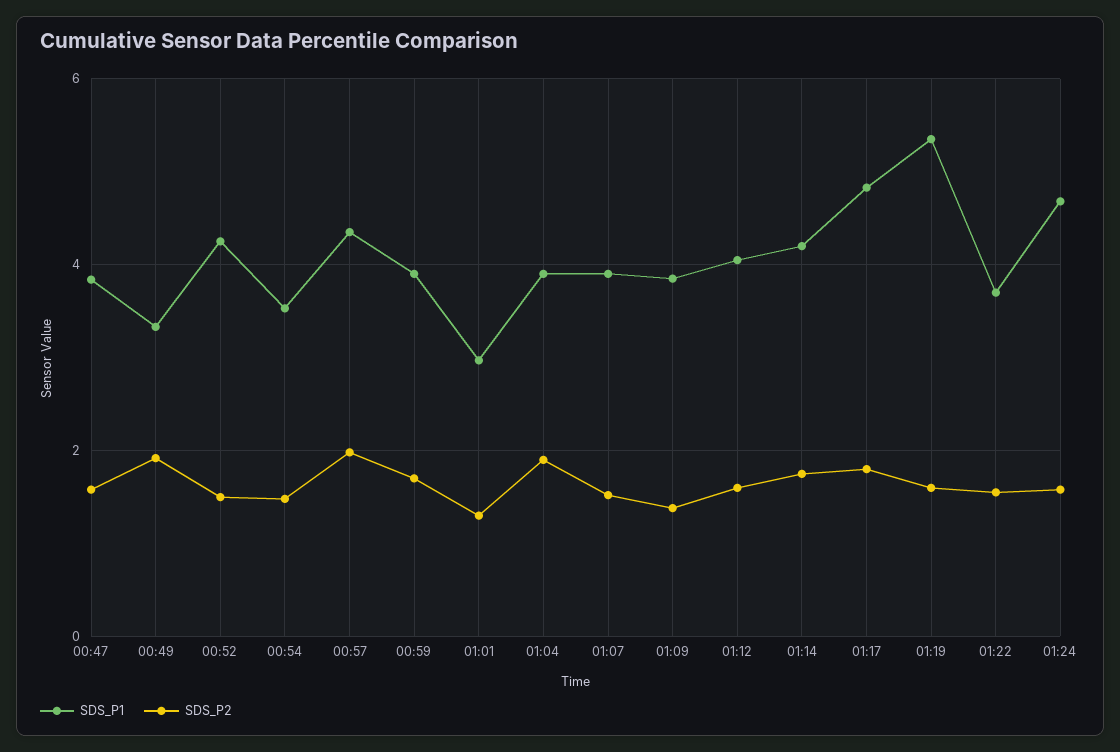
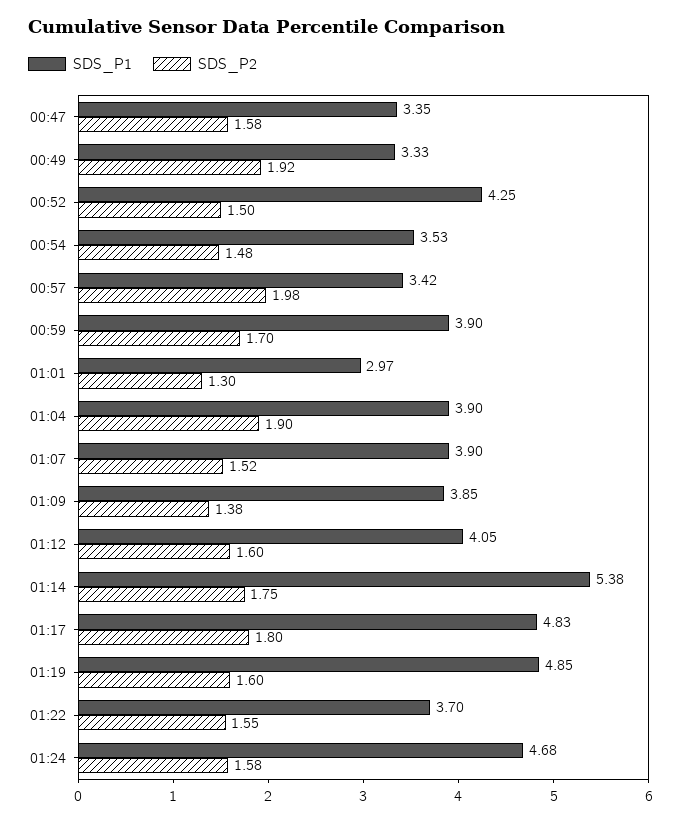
  {
    "SDS_P1": {
-     "00:47": 3.8,
+     "00:47": 3.35,
      "00:49": 3.33,
      "00:52": 4.25,
      "00:54": 3.53,
-     "00:57": 4.4,
+     "00:57": 3.42,
      "00:59": 3.9,
      "01:01": 2.97,
      "01:04": 3.9,
      "01:07": 3.9,
      "01:09": 3.85,
      "01:12": 4.05,
-     "01:14": 4.2,
+     "01:14": 5.38,
      "01:17": 4.83,
-     "01:19": 5.4,
+     "01:19": 4.85,
      "01:22": 3.7,
      "01:24": 4.68
    },
    "SDS_P2": {
      "00:47": 1.58,
      "00:49": 1.92,
      "00:52": 1.5,
      "00:54": 1.48,
      "00:57": 1.98,
      "00:59": 1.7,
      "01:01": 1.3,
      "01:04": 1.9,
      "01:07": 1.52,
      "01:09": 1.38,
      "01:12": 1.6,
      "01:14": 1.75,
      "01:17": 1.8,
      "01:19": 1.6,
      "01:22": 1.55,
      "01:24": 1.58
    }
  }

